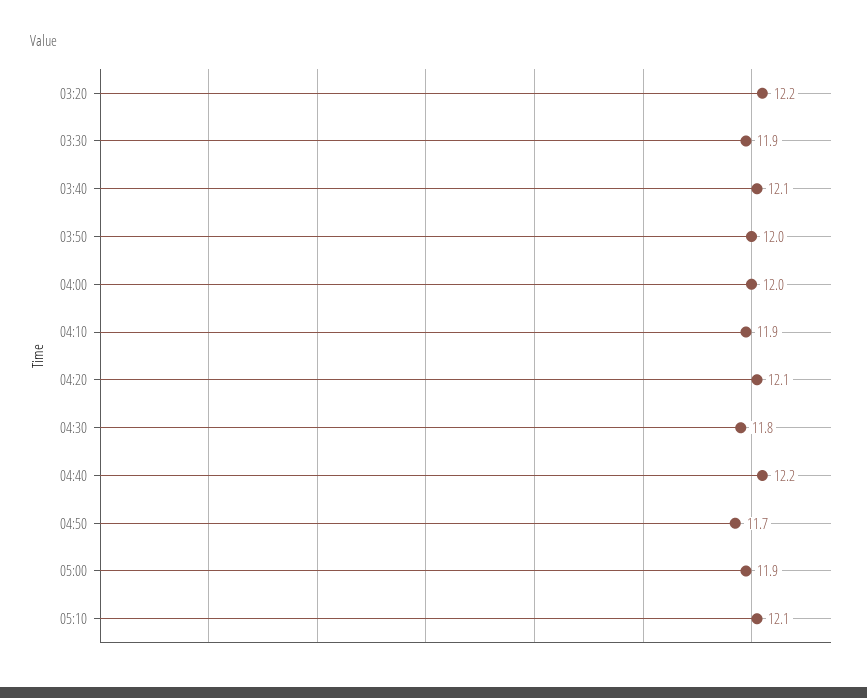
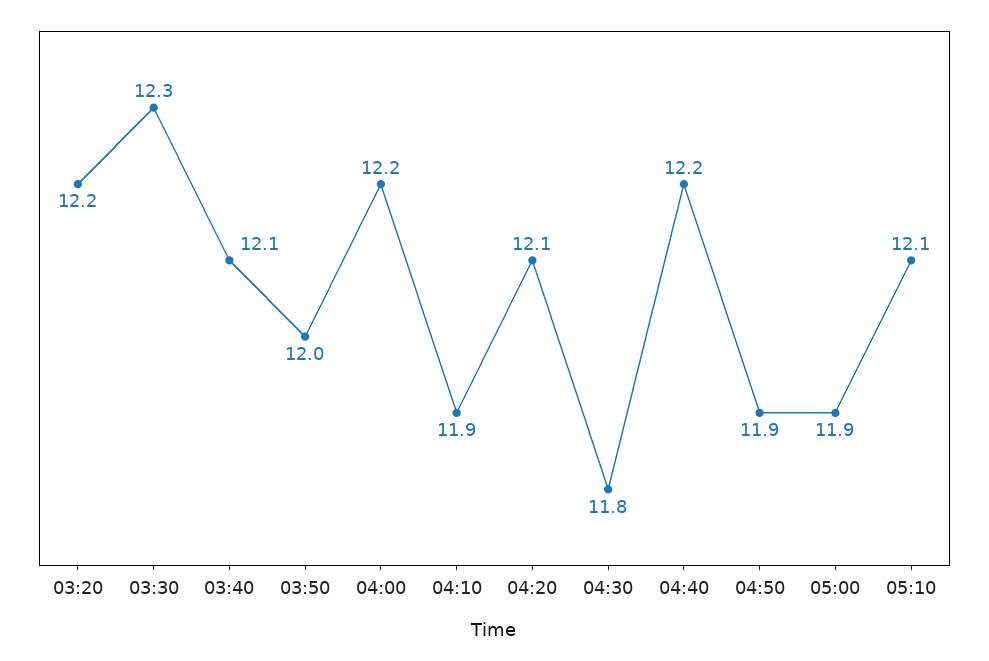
  {
    "03:20": 12.2,
-   "03:30": 11.9,
+   "03:30": 12.3,
    "03:40": 12.1,
    "03:50": 12,
-   "04:00": 12,
+   "04:00": 12.2,
    "04:10": 11.9,
    "04:20": 12.1,
    "04:30": 11.8,
    "04:40": 12.2,
-   "04:50": 11.7,
+   "04:50": 11.9,
    "05:00": 11.9,
    "05:10": 12.1
  }

